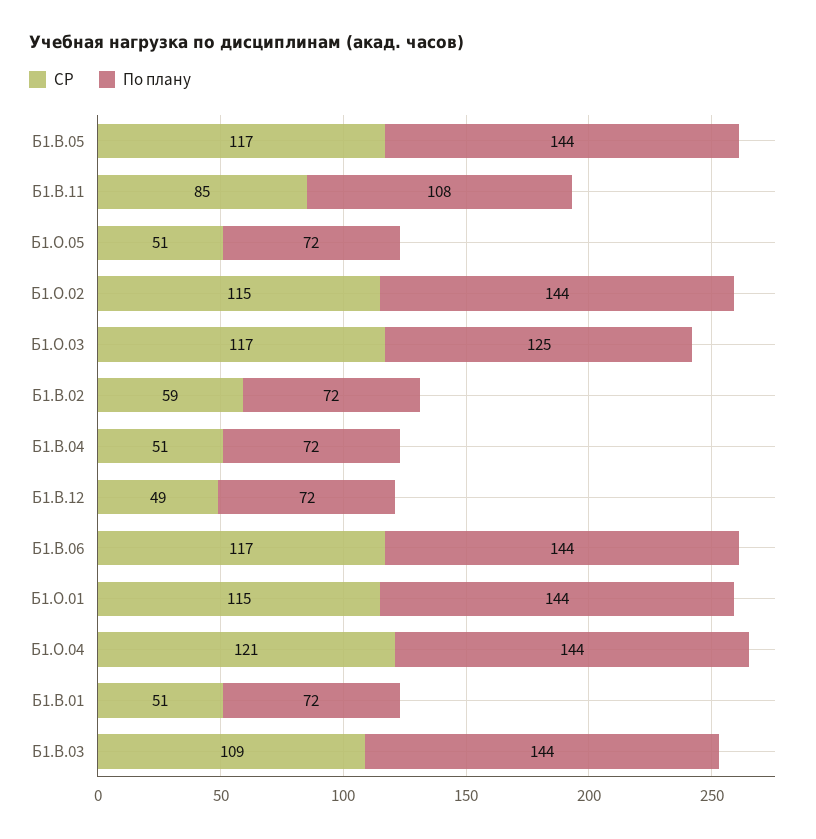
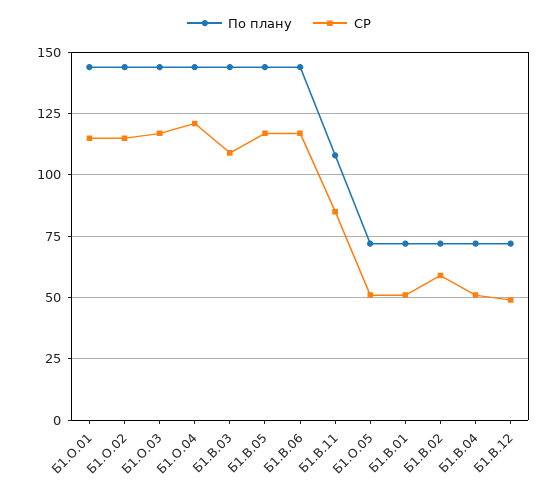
  {
    "СР": {
      "Б1.В.05": 117,
      "Б1.В.11": 85,
      "Б1.О.05": 51,
      "Б1.О.02": 115,
      "Б1.О.03": 117,
      "Б1.В.02": 59,
      "Б1.В.04": 51,
      "Б1.В.12": 49,
      "Б1.В.06": 117,
      "Б1.О.01": 115,
      "Б1.О.04": 121,
      "Б1.В.01": 51,
      "Б1.В.03": 109
    },
    "По плану": {
      "Б1.В.05": 144,
      "Б1.В.11": 108,
      "Б1.О.05": 72,
      "Б1.О.02": 144,
-     "Б1.О.03": 125,
+     "Б1.О.03": 145,
      "Б1.В.02": 72,
      "Б1.В.04": 72,
      "Б1.В.12": 72,
      "Б1.В.06": 144,
      "Б1.О.01": 144,
      "Б1.О.04": 144,
      "Б1.В.01": 72,
      "Б1.В.03": 144
    }
  }

